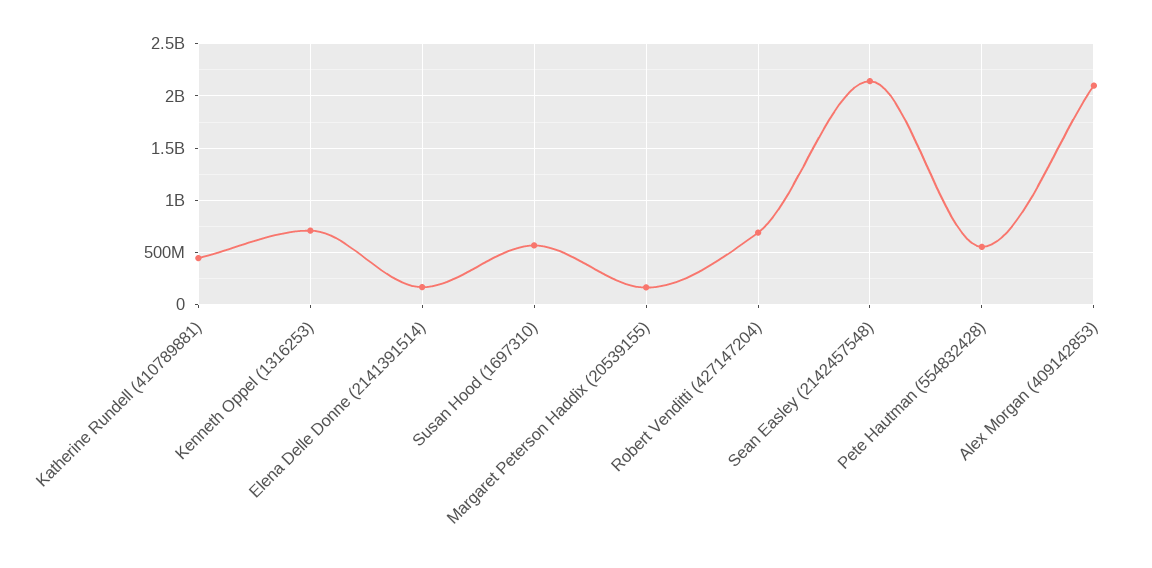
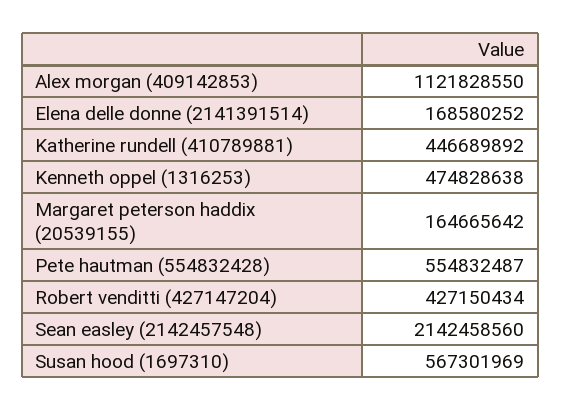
  {
    "Katherine Rundell (410789881)": 446689892,
-   "Kenneth Oppel (1316253)": 700000000,
+   "Kenneth Oppel (1316253)": 474828638,
    "Elena Delle Donne (2141391514)": 168580252,
    "Susan Hood (1697310)": 567301969,
    "Margaret Peterson Haddix (20539155)": 164665642,
-   "Robert Venditti (427147204)": 700000000,
+   "Robert Venditti (427147204)": 427150434,
    "Sean Easley (2142457548)": 2142458560,
    "Pete Hautman (554832428)": 554832487,
-   "Alex Morgan (409142853)": 2100000000
+   "Alex Morgan (409142853)": 1121828550
  }

